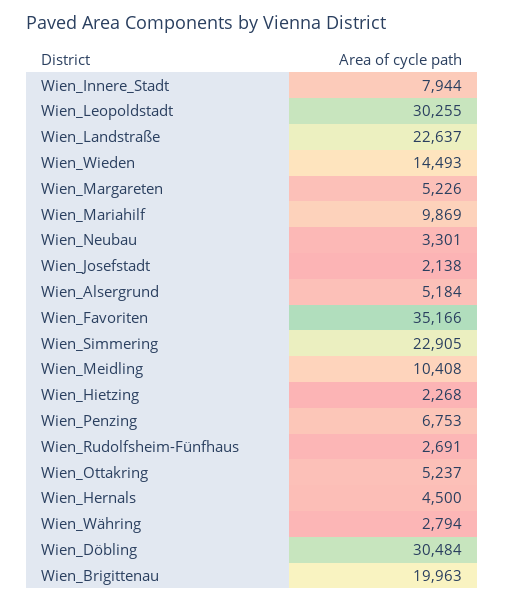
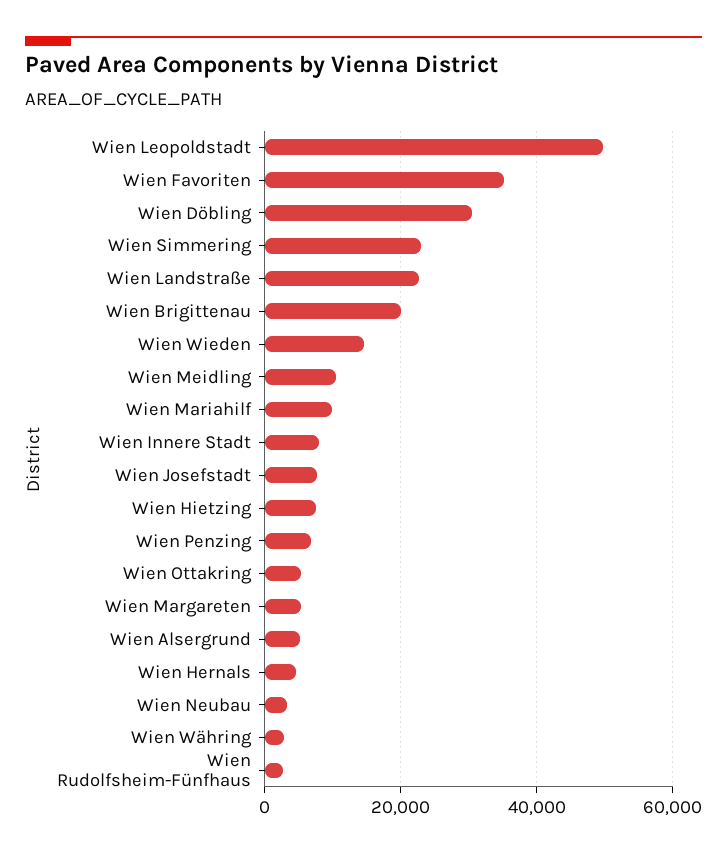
  {
    "Wien_Innere_Stadt": 7944,
-   "Wien_Leopoldstadt": 30255,
+   "Wien_Leopoldstadt": 50000,
    "Wien_Landstraße": 22637,
    "Wien_Wieden": 14493,
    "Wien_Margareten": 5226,
    "Wien_Mariahilf": 9869,
    "Wien_Neubau": 3301,
-   "Wien_Josefstadt": 2138,
+   "Wien_Josefstadt": 8000,
    "Wien_Alsergrund": 5184,
    "Wien_Favoriten": 35166,
    "Wien_Simmering": 22905,
    "Wien_Meidling": 10408,
-   "Wien_Hietzing": 2268,
+   "Wien_Hietzing": 8000,
    "Wien_Penzing": 6753,
    "Wien_Rudolfsheim-Fünfhaus": 2691,
    "Wien_Ottakring": 5237,
    "Wien_Hernals": 4500,
    "Wien_Währing": 2794,
    "Wien_Döbling": 30484,
    "Wien_Brigittenau": 19963
  }

